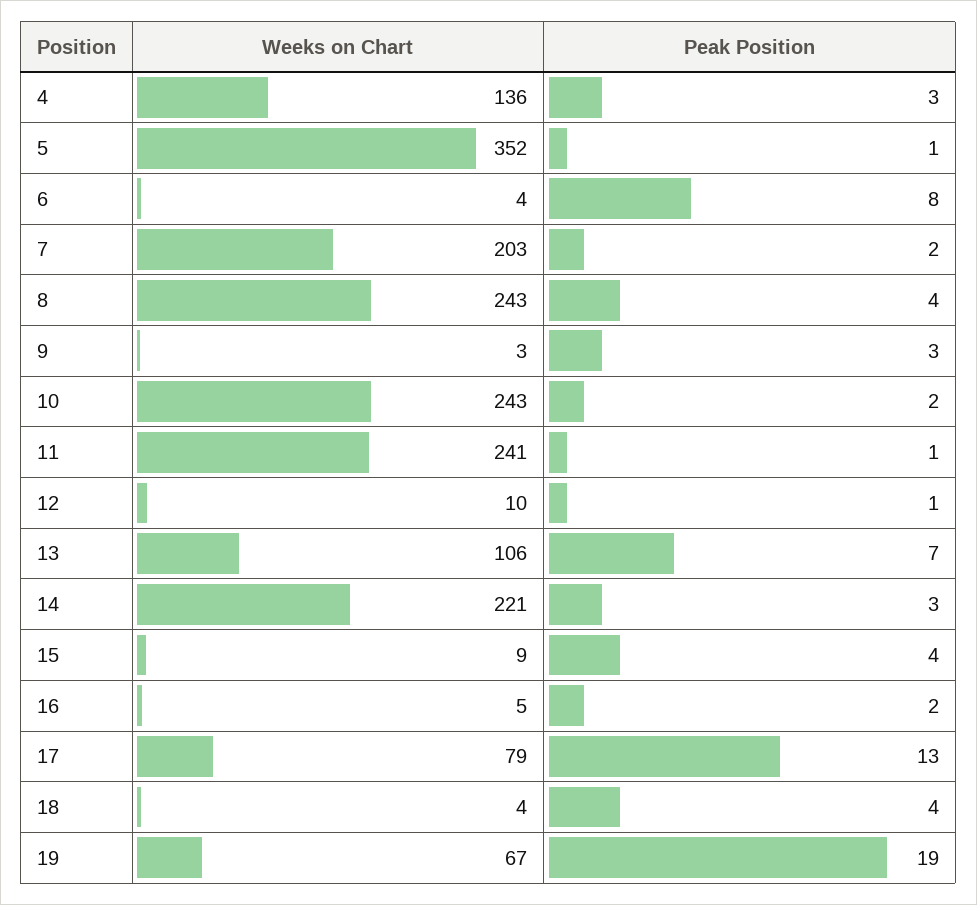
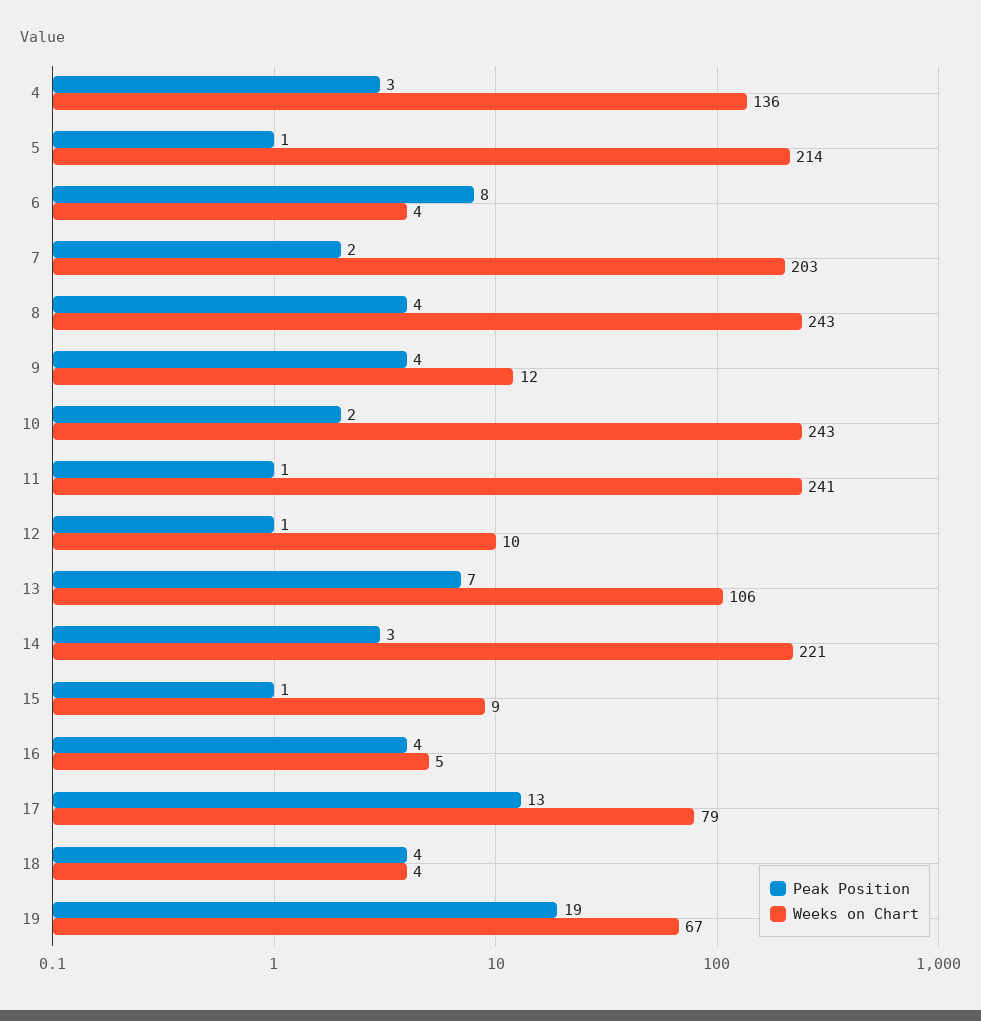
  {
    "Weeks on Chart": {
      "4": 136,
-     "5": 352,
+     "5": 214,
      "6": 4,
      "7": 203,
      "8": 243,
-     "9": 3,
+     "9": 12,
      "10": 243,
      "11": 241,
      "12": 10,
      "13": 106,
      "14": 221,
      "15": 9,
      "16": 5,
      "17": 79,
      "18": 4,
      "19": 67
    },
    "Peak Position": {
      "4": 3,
      "5": 1,
      "6": 8,
      "7": 2,
      "8": 4,
-     "9": 3,
+     "9": 4,
      "10": 2,
      "11": 1,
      "12": 1,
      "13": 7,
      "14": 3,
-     "15": 4,
+     "15": 1,
-     "16": 2,
+     "16": 4,
      "17": 13,
      "18": 4,
      "19": 19
    }
  }

